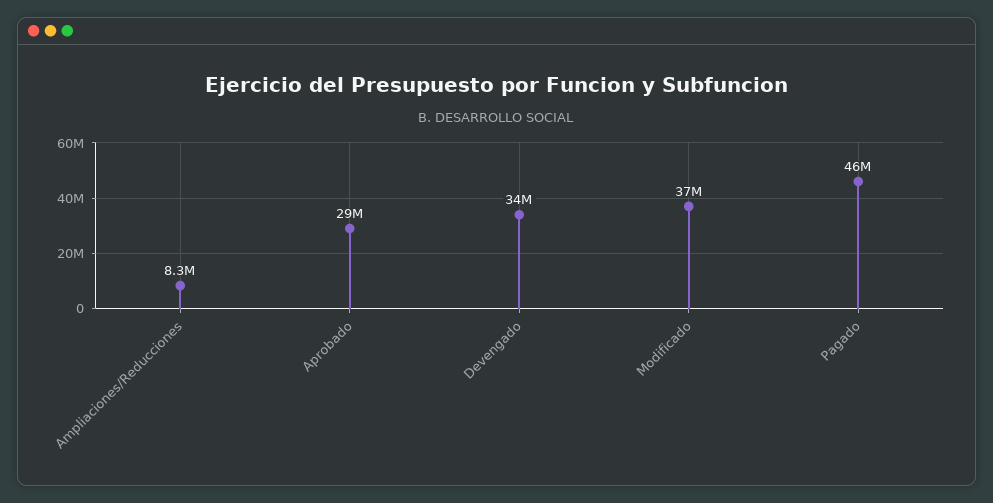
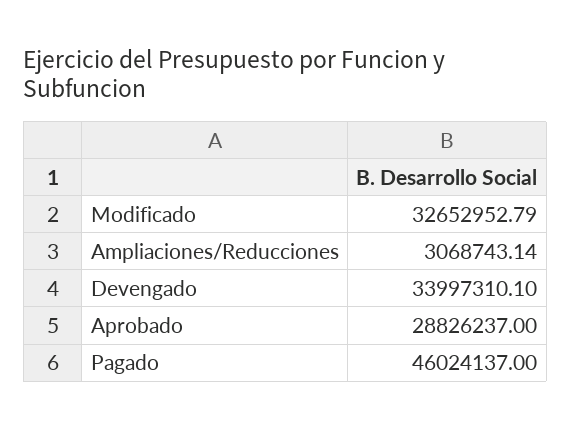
  {
-   "Ampliaciones/Reducciones": 8300000,
+   "Ampliaciones/Reducciones": 3068743.14,
    "Aprobado": 28826237,
    "Devengado": 33997310.1,
-   "Modificado": 37000000,
+   "Modificado": 32652952.79,
    "Pagado": 46024137
  }

